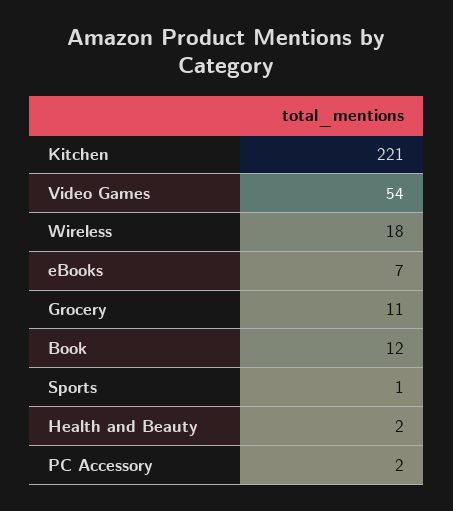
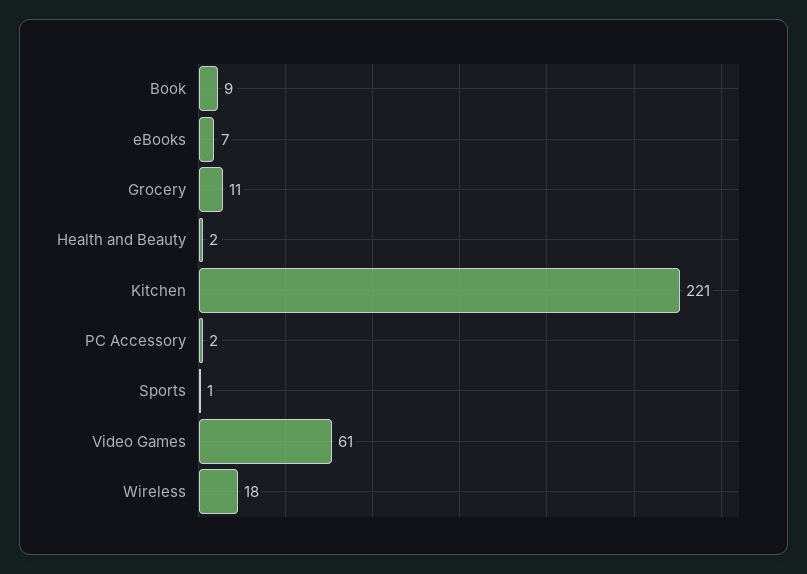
  {
    "Kitchen": 221,
-   "Video Games": 54,
+   "Video Games": 61,
    "Wireless": 18,
    "eBooks": 7,
    "Grocery": 11,
-   "Book": 12,
+   "Book": 9,
    "Sports": 1,
    "Health and Beauty": 2,
    "PC Accessory": 2
  }

